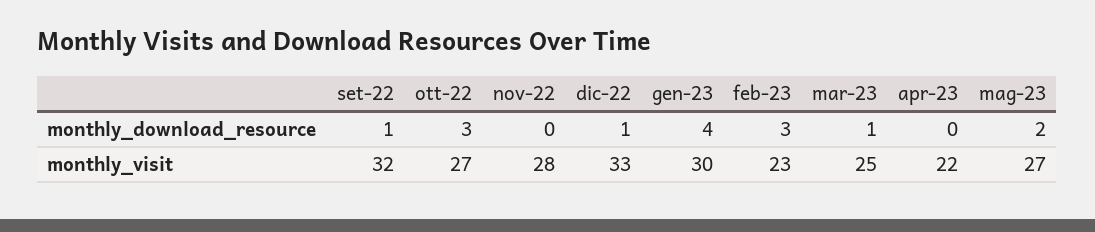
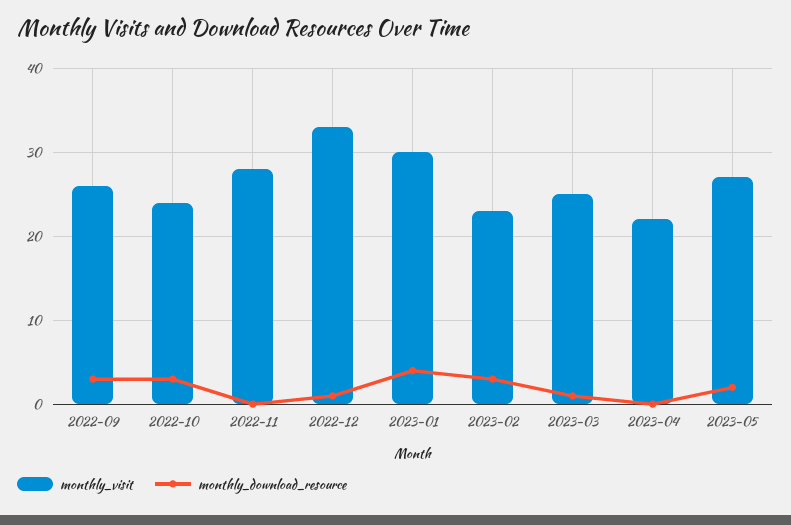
  {
    "monthly_download_resource": {
-     "set-22": 1,
+     "set-22": 3,
      "ott-22": 3,
      "nov-22": 0,
      "dic-22": 1,
      "gen-23": 4,
      "feb-23": 3,
      "mar-23": 1,
      "apr-23": 0,
      "mag-23": 2
    },
    "monthly_visit": {
-     "set-22": 32,
+     "set-22": 26,
-     "ott-22": 27,
+     "ott-22": 24,
      "nov-22": 28,
      "dic-22": 33,
      "gen-23": 30,
      "feb-23": 23,
      "mar-23": 25,
      "apr-23": 22,
      "mag-23": 27
    }
  }

